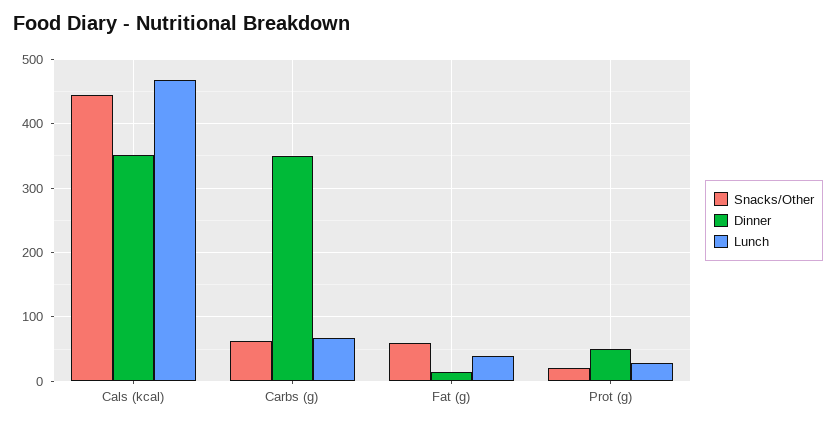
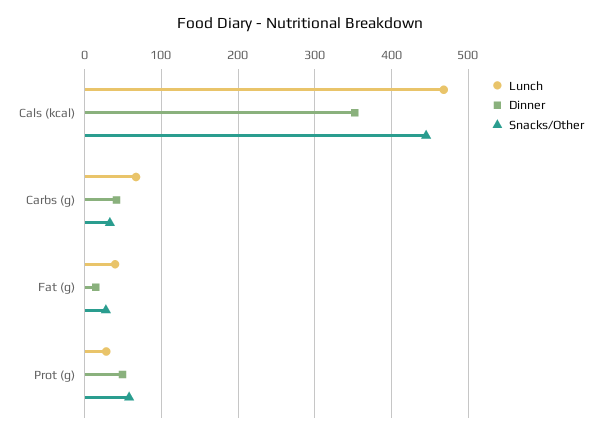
  {
    "Snacks/Other": {
      "Cals (kcal)": 450,
-     "Carbs (g)": 60,
+     "Carbs (g)": 30,
-     "Fat (g)": 60,
+     "Fat (g)": 30,
-     "Prot (g)": 20
+     "Prot (g)": 60
    },
    "Dinner": {
      "Cals (kcal)": 350,
-     "Carbs (g)": 350,
+     "Carbs (g)": 40,
      "Fat (g)": 10,
      "Prot (g)": 50
    },
    "Lunch": {
      "Cals (kcal)": 470,
      "Carbs (g)": 70,
      "Fat (g)": 40,
      "Prot (g)": 30
    }
  }

